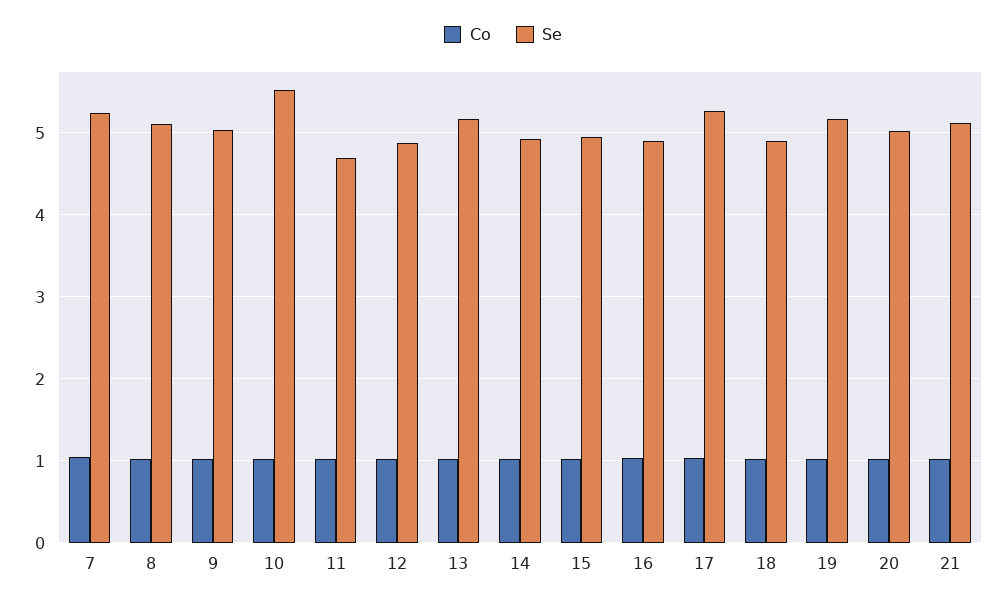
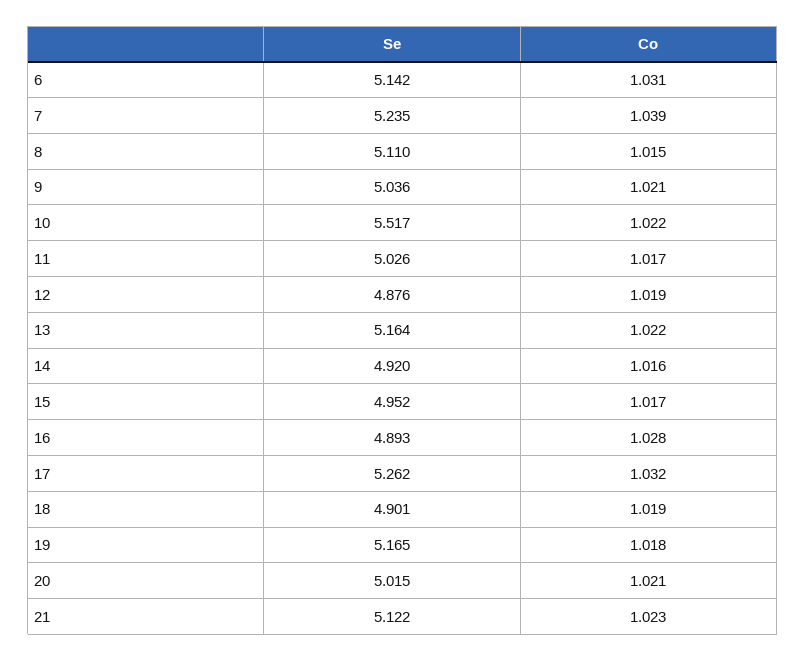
  {
    "Co": {
      "7": 1.039,
      "8": 1.015,
      "9": 1.021,
      "10": 1.022,
      "11": 1.017,
      "12": 1.019,
      "13": 1.022,
      "14": 1.016,
      "15": 1.017,
      "16": 1.028,
      "17": 1.032,
      "18": 1.019,
      "19": 1.018,
      "20": 1.021,
-     "21": 1.023
+     "21": 1.023,
+     "6": 1.031
    },
    "Se": {
      "7": 5.235,
      "8": 5.11,
      "9": 5.036,
      "10": 5.517,
-     "11": 4.7,
+     "11": 5.026,
      "12": 4.876,
      "13": 5.164,
      "14": 4.92,
      "15": 4.952,
      "16": 4.893,
      "17": 5.262,
      "18": 4.901,
      "19": 5.165,
      "20": 5.015,
-     "21": 5.122
+     "21": 5.122,
+     "6": 5.142
    }
  }

